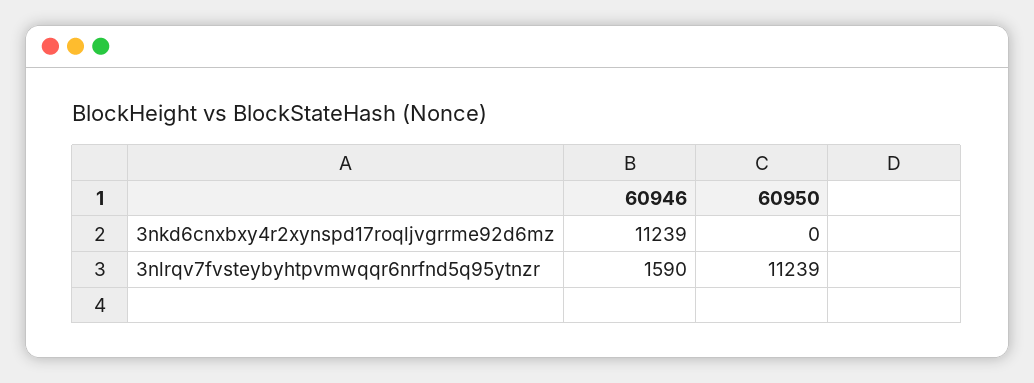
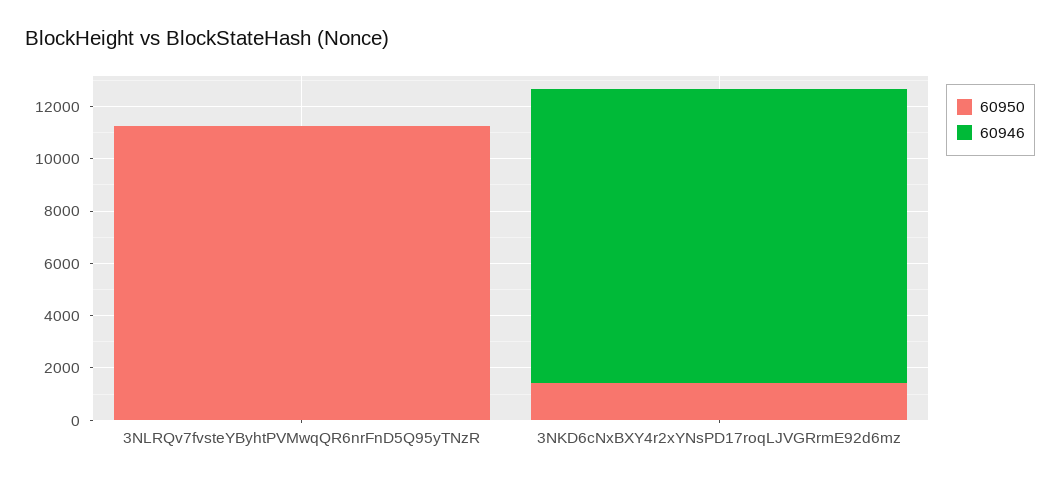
  {
    "60946": {
      "3nkd6cnxbxy4r2xynspd17roqljvgrrme92d6mz": 11239,
-     "3nlrqv7fvsteybyhtpvmwqqr6nrfnd5q95ytnzr": 1590
+     "3nlrqv7fvsteybyhtpvmwqqr6nrfnd5q95ytnzr": 0
    },
    "60950": {
-     "3nkd6cnxbxy4r2xynspd17roqljvgrrme92d6mz": 0,
+     "3nkd6cnxbxy4r2xynspd17roqljvgrrme92d6mz": 1500,
      "3nlrqv7fvsteybyhtpvmwqqr6nrfnd5q95ytnzr": 11239
    }
  }

